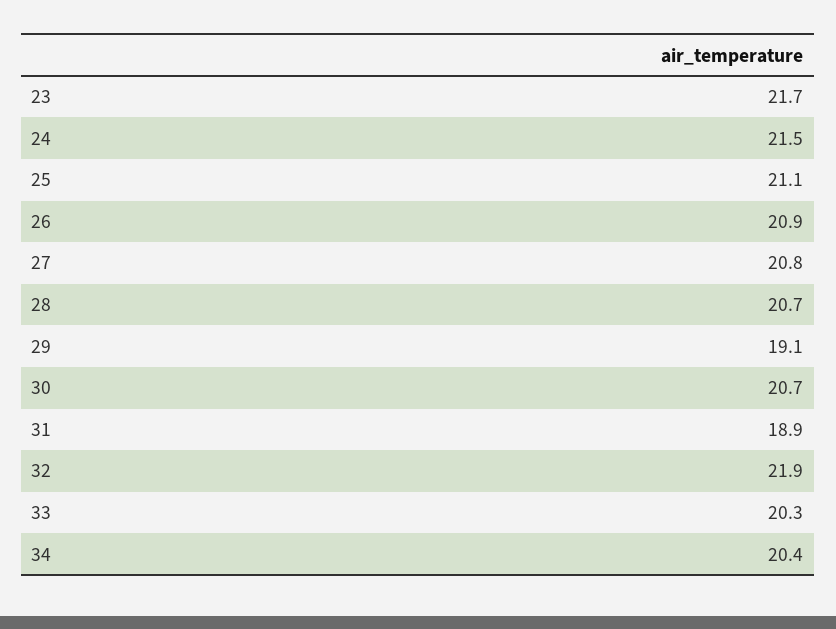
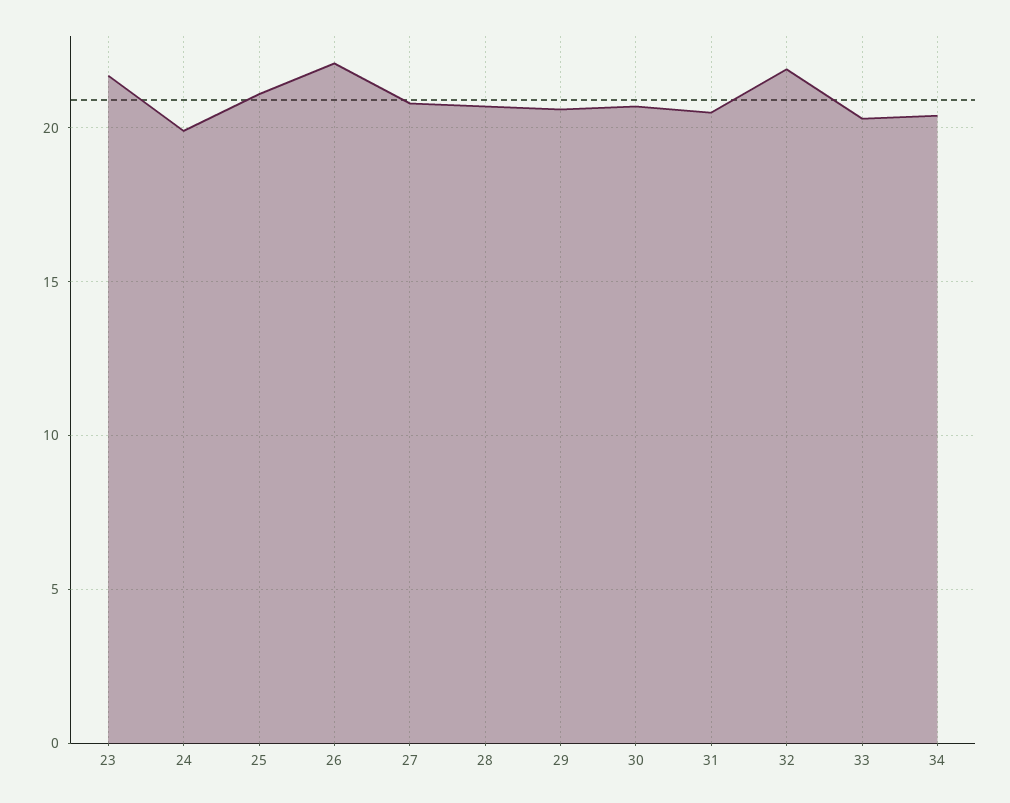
  {
    "23": 21.7,
-   "24": 21.5,
+   "24": 20,
    "25": 21.1,
-   "26": 20.9,
+   "26": 22,
    "27": 20.8,
    "28": 20.7,
-   "29": 19.1,
+   "29": 20.5,
    "30": 20.7,
-   "31": 18.9,
+   "31": 20.5,
    "32": 21.9,
    "33": 20.3,
    "34": 20.4
  }

